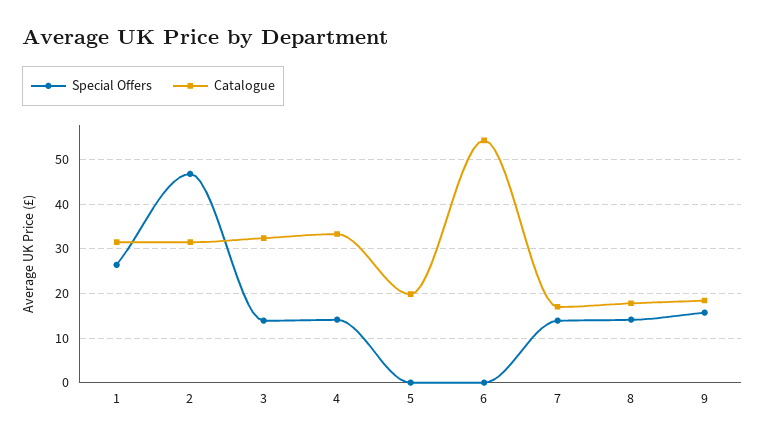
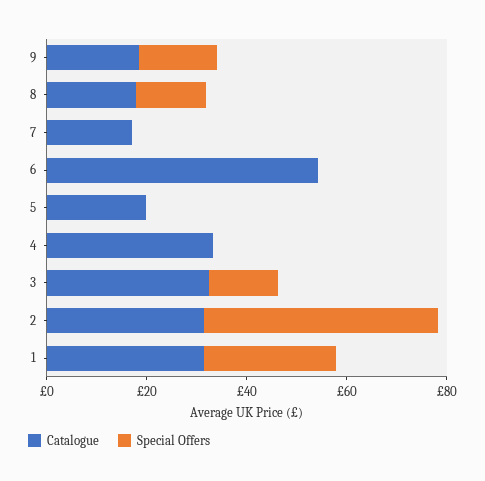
  {
    "Special Offers": {
      "1": 26,
      "2": 46,
      "3": 14,
-     "4": 14,
+     "4": 0,
      "5": 0,
      "6": 0,
-     "7": 14,
+     "7": 0,
      "8": 14,
      "9": 16
    },
    "Catalogue": {
      "1": 32,
      "2": 32,
      "3": 32,
      "4": 34,
      "5": 20,
      "6": 54,
      "7": 16,
      "8": 18,
      "9": 18
    }
  }

